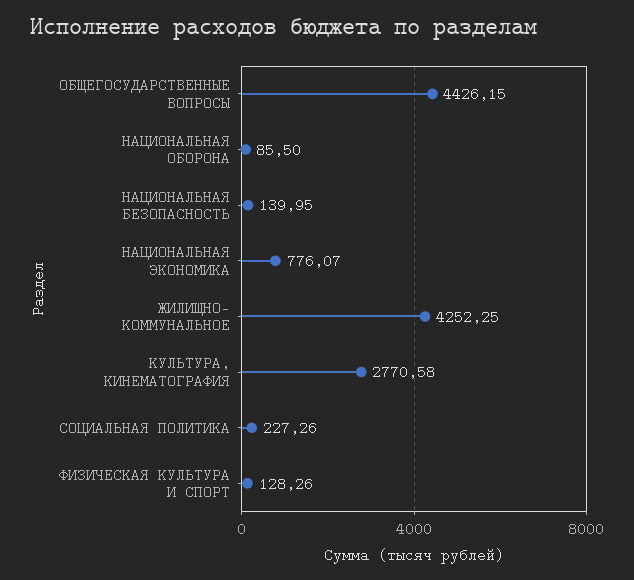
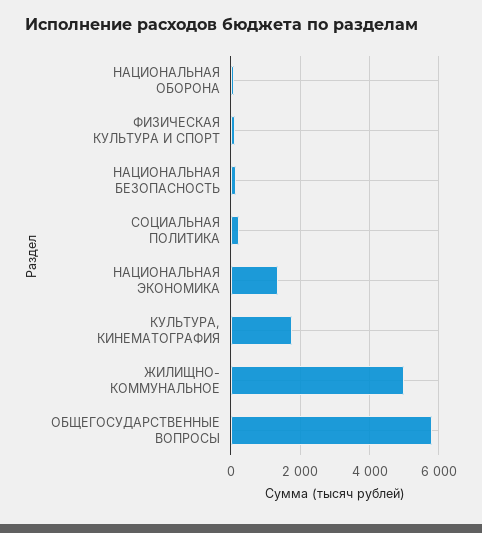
  {
-   "ОБЩЕГОСУДАРСТВЕННЫЕ ВОПРОСЫ": 4426.15,
+   "ОБЩЕГОСУДАРСТВЕННЫЕ ВОПРОСЫ": 5800,
    "НАЦИОНАЛЬНАЯ ОБОРОНА": 85.5,
    "НАЦИОНАЛЬНАЯ БЕЗОПАСНОСТЬ": 139.95,
-   "НАЦИОНАЛЬНАЯ ЭКОНОМИКА": 776.07,
+   "НАЦИОНАЛЬНАЯ ЭКОНОМИКА": 1400,
-   "ЖИЛИЩНО- КОММУНАЛЬНОЕ": 4252.25,
+   "ЖИЛИЩНО- КОММУНАЛЬНОЕ": 5000,
-   "КУЛЬТУРА, КИНЕМАТОГРАФИЯ": 2770.58,
+   "КУЛЬТУРА, КИНЕМАТОГРАФИЯ": 1800,
    "СОЦИАЛЬНАЯ ПОЛИТИКА": 227.26,
    "ФИЗИЧЕСКАЯ КУЛЬТУРА И СПОРТ": 128.26
  }

